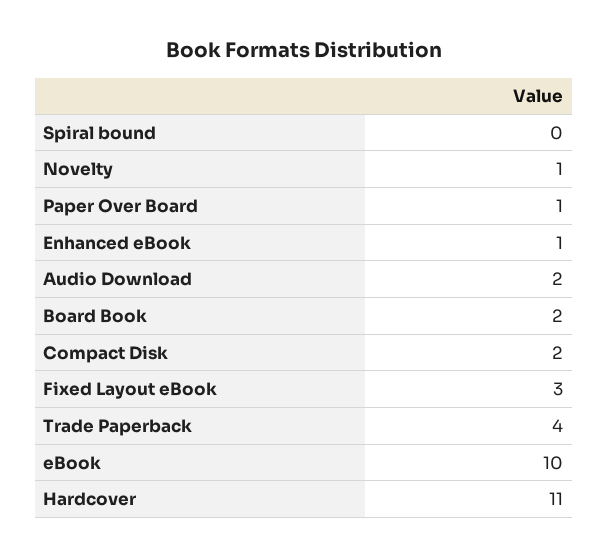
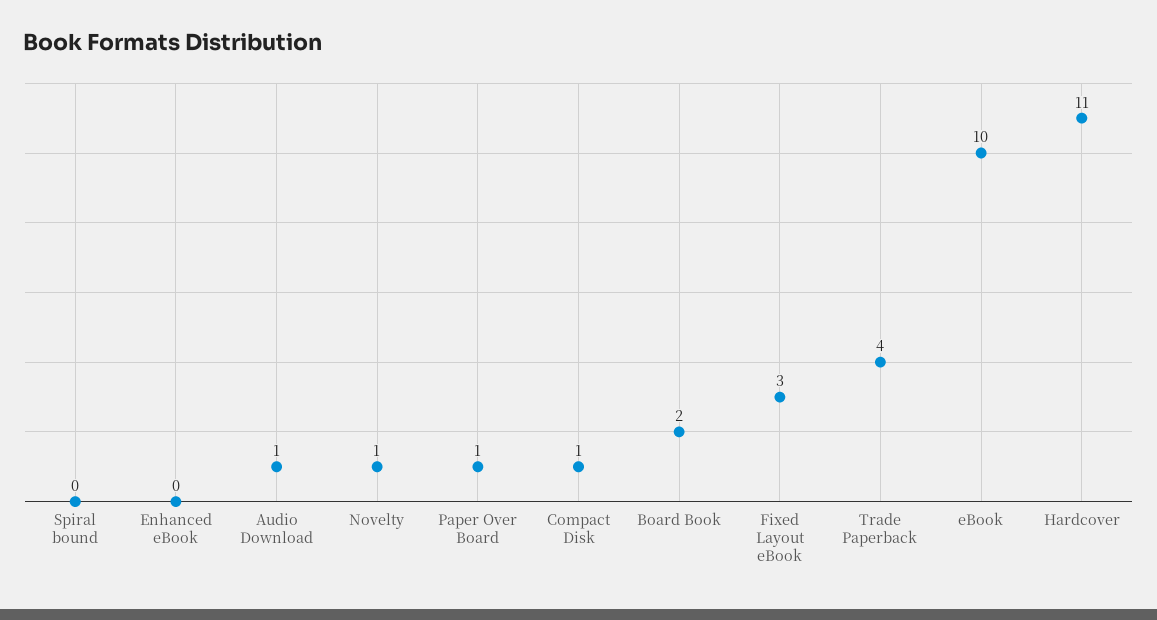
  {
    "Spiral bound": 0,
    "Novelty": 1,
    "Paper Over Board": 1,
-   "Enhanced eBook": 1,
+   "Enhanced eBook": 0,
-   "Audio Download": 2,
+   "Audio Download": 1,
    "Board Book": 2,
-   "Compact Disk": 2,
+   "Compact Disk": 1,
    "Fixed Layout eBook": 3,
    "Trade Paperback": 4,
    "eBook": 10,
    "Hardcover": 11
  }

